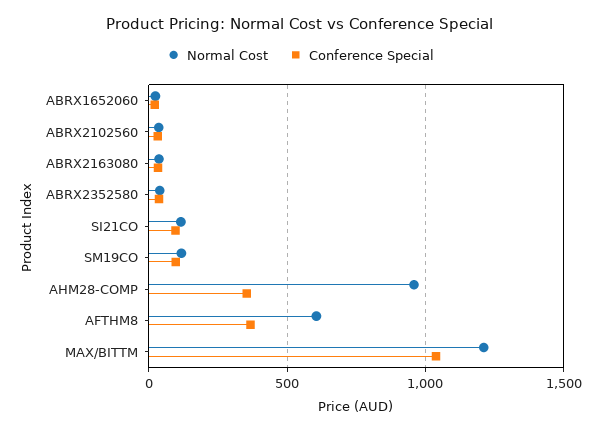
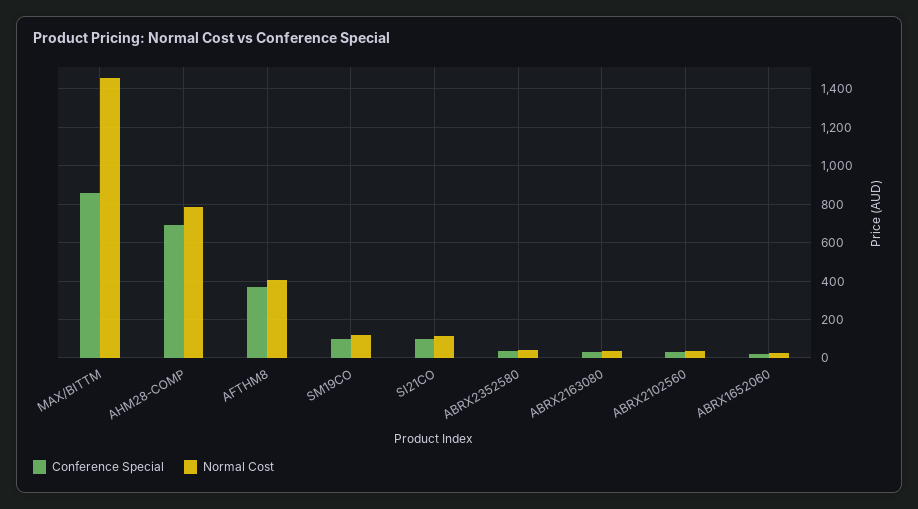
  {
    "Normal Cost": {
      "ABRX1652060": 0,
      "ABRX2102560": 50,
      "ABRX2163080": 50,
      "ABRX2352580": 50,
      "SI21CO": 100,
      "SM19CO": 100,
-     "AHM28-COMP": 950,
+     "AHM28-COMP": 800,
-     "AFTHM8": 600,
+     "AFTHM8": 400,
-     "MAX/BITTM": 1200
+     "MAX/BITTM": 1450
    },
    "Conference Special": {
      "ABRX1652060": 0,
      "ABRX2102560": 50,
      "ABRX2163080": 50,
      "ABRX2352580": 50,
      "SI21CO": 100,
      "SM19CO": 100,
-     "AHM28-COMP": 350,
+     "AHM28-COMP": 700,
      "AFTHM8": 350,
-     "MAX/BITTM": 1050
+     "MAX/BITTM": 850
    }
  }

